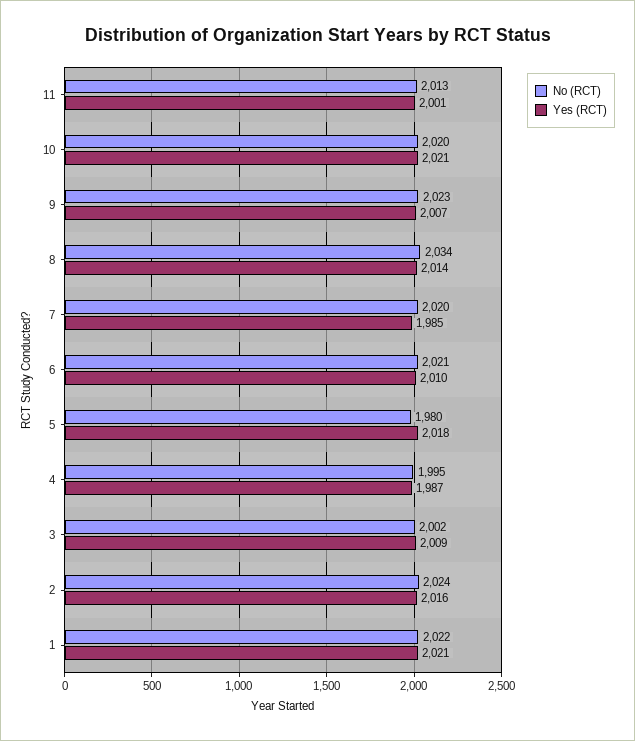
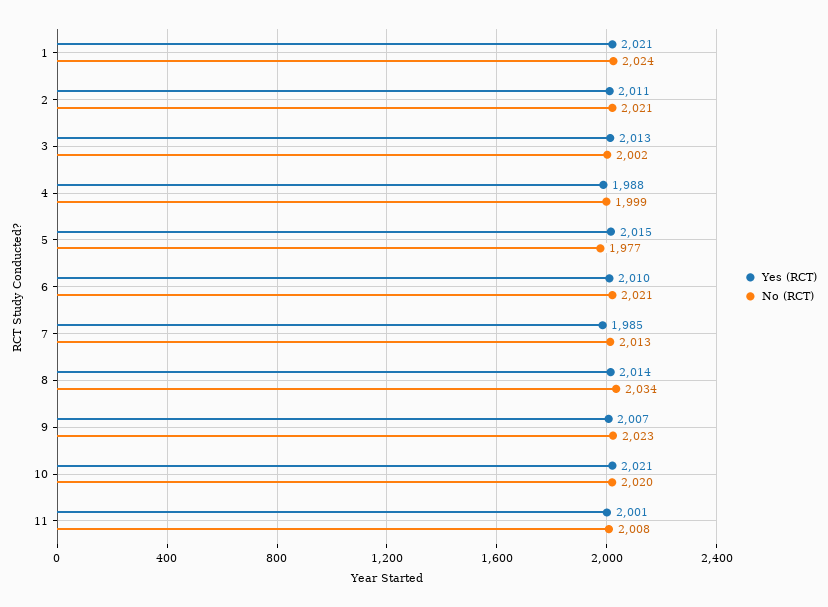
  {
    "No (RCT)": {
-     "11": 2013,
+     "11": 2008,
      "10": 2020,
      "9": 2023,
      "8": 2034,
-     "7": 2020,
+     "7": 2013,
      "6": 2021,
-     "5": 1980,
+     "5": 1977,
-     "4": 1995,
+     "4": 1999,
      "3": 2002,
-     "2": 2024,
+     "2": 2021,
-     "1": 2022
+     "1": 2024
    },
    "Yes (RCT)": {
      "11": 2001,
      "10": 2021,
      "9": 2007,
      "8": 2014,
      "7": 1985,
      "6": 2010,
-     "5": 2018,
+     "5": 2015,
-     "4": 1987,
+     "4": 1988,
-     "3": 2009,
+     "3": 2013,
-     "2": 2016,
+     "2": 2011,
      "1": 2021
    }
  }

